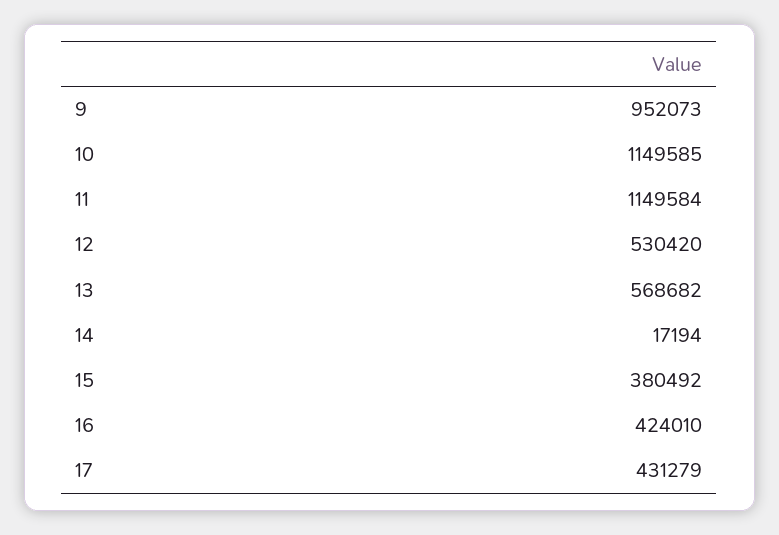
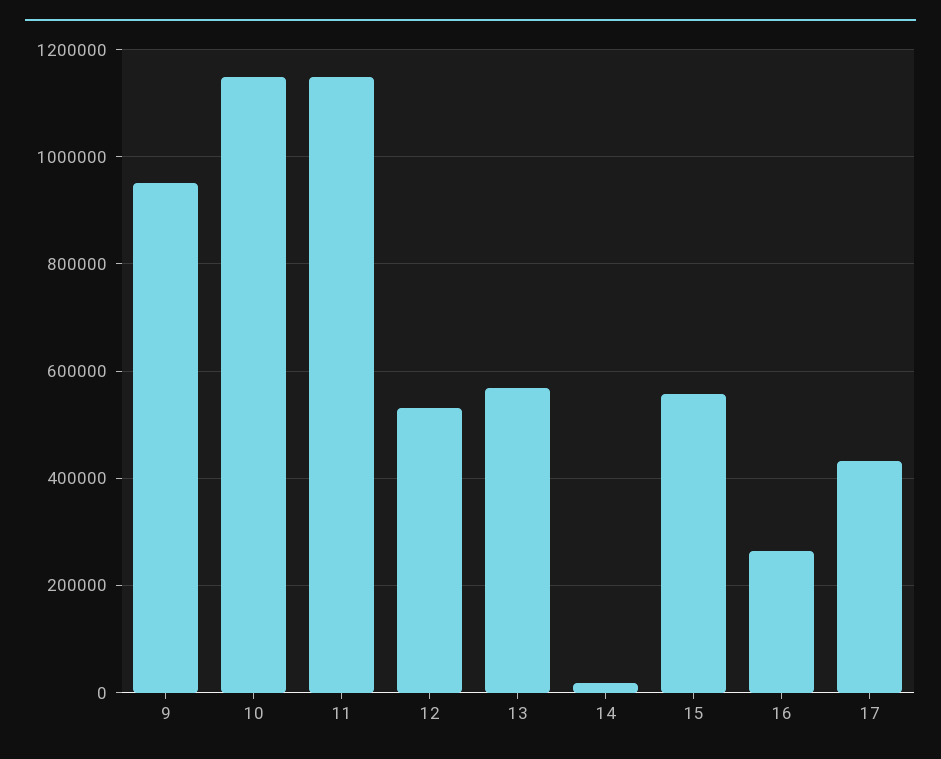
  {
    "9": 952073,
    "10": 1149585,
    "11": 1149584,
    "12": 530420,
    "13": 568682,
    "14": 17194,
-   "15": 380492,
+   "15": 560000,
-   "16": 424010,
+   "16": 260000,
    "17": 431279
  }

